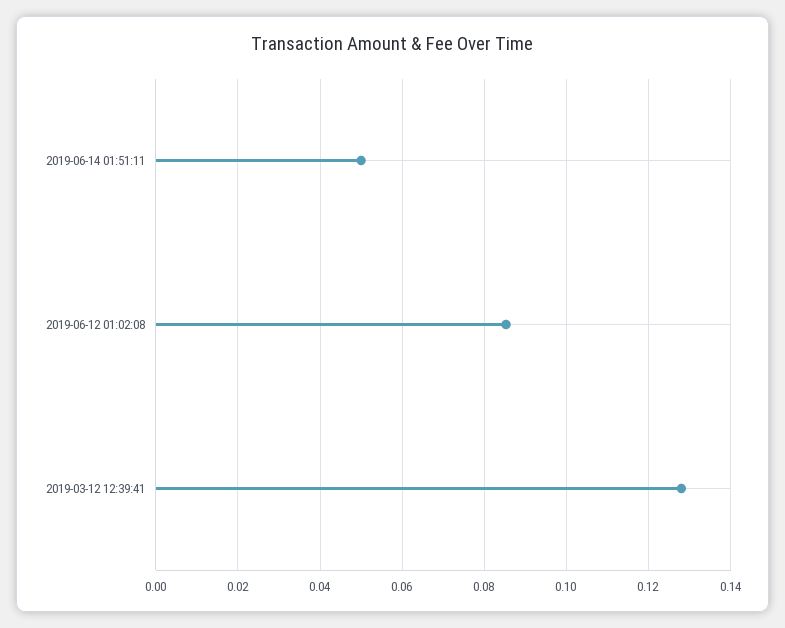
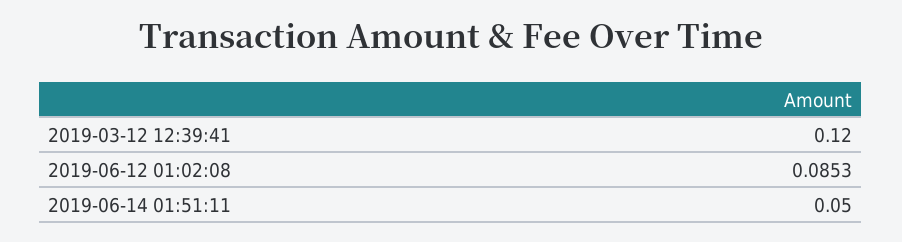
  {
    "2019-06-14 01:51:11": 0.05,
    "2019-06-12 01:02:08": 0.0853,
-   "2019-03-12 12:39:41": 0.128
+   "2019-03-12 12:39:41": 0.12
  }

